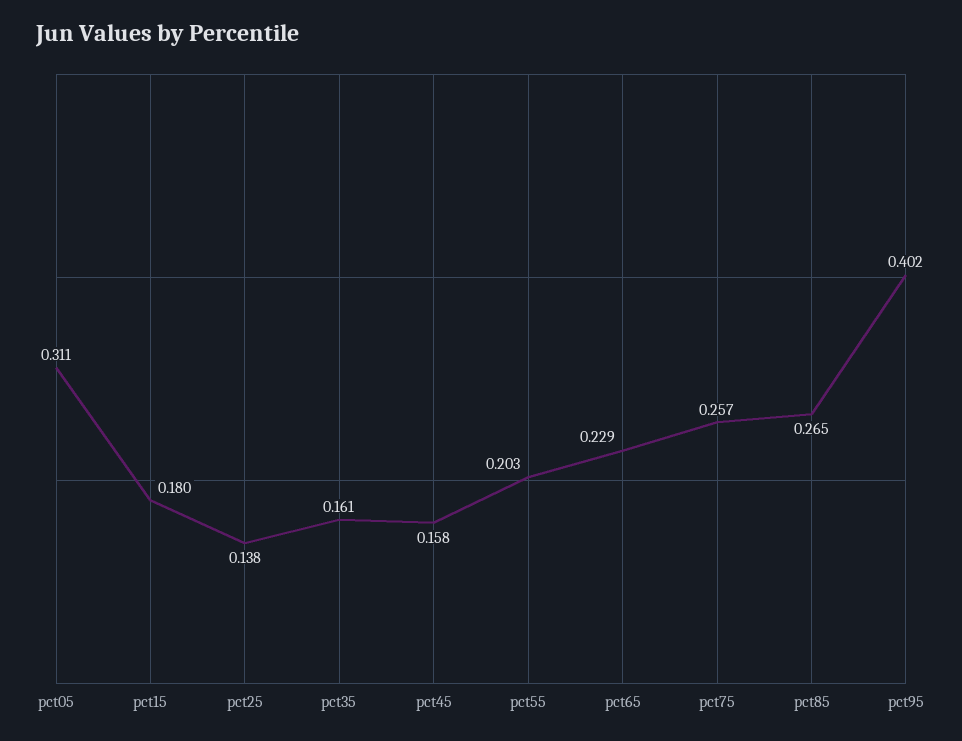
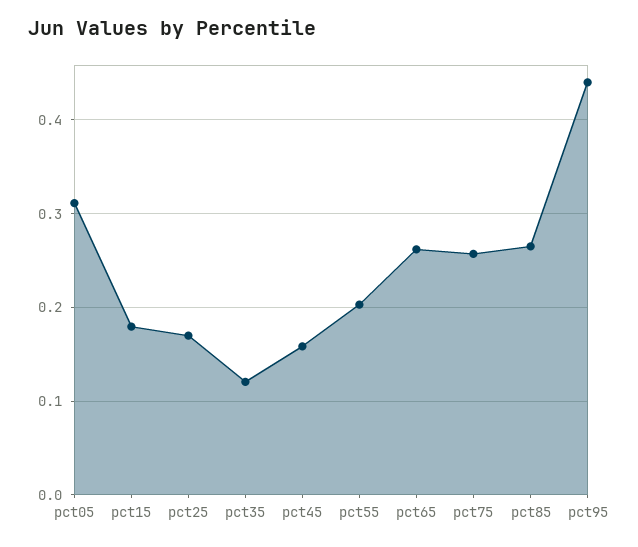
  {
    "pct05": 0.311,
    "pct15": 0.18,
-   "pct25": 0.138,
+   "pct25": 0.17,
-   "pct35": 0.161,
+   "pct35": 0.12,
    "pct45": 0.158,
    "pct55": 0.203,
-   "pct65": 0.229,
+   "pct65": 0.26,
    "pct75": 0.257,
    "pct85": 0.265,
-   "pct95": 0.402
+   "pct95": 0.44
  }

